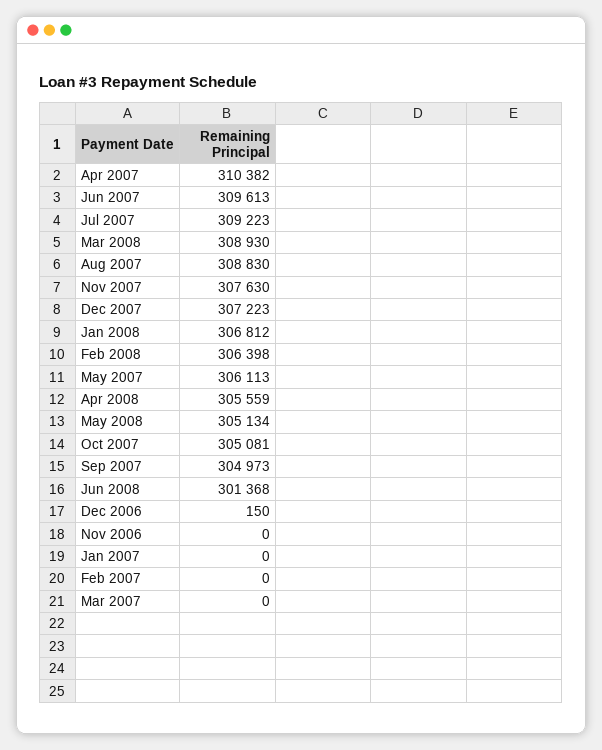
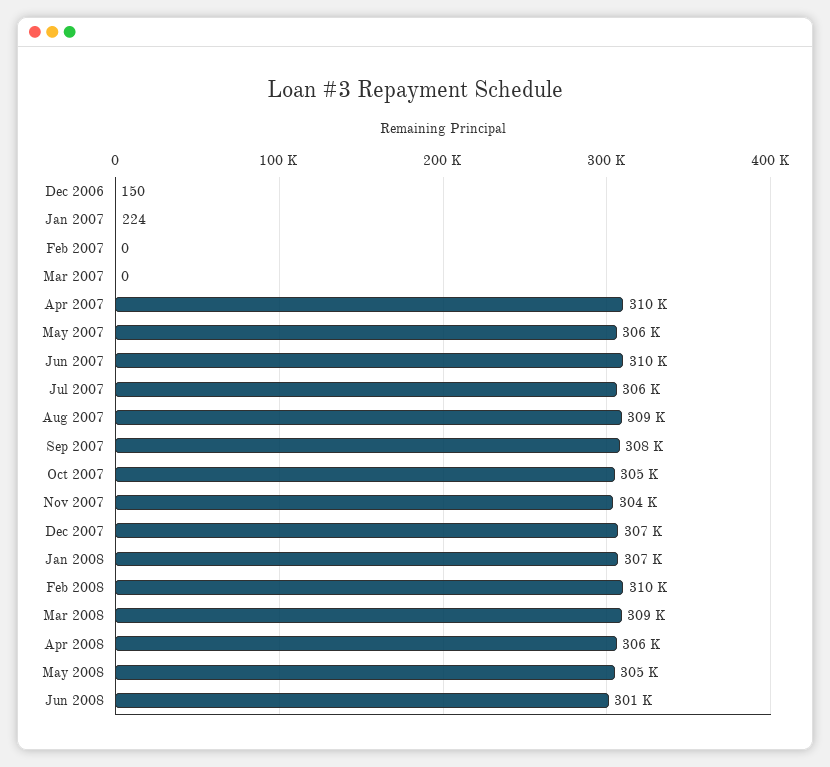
  {
    "Apr 2007": 310382,
    "Jun 2007": 309613,
-   "Jul 2007": 309223,
+   "Jul 2007": 306000,
    "Mar 2008": 308930,
    "Aug 2007": 308830,
-   "Nov 2007": 307630,
+   "Nov 2007": 304000,
    "Dec 2007": 307223,
    "Jan 2008": 306812,
-   "Feb 2008": 306398,
+   "Feb 2008": 310000,
    "May 2007": 306113,
    "Apr 2008": 305559,
    "May 2008": 305134,
    "Oct 2007": 305081,
-   "Sep 2007": 304973,
+   "Sep 2007": 308000,
    "Jun 2008": 301368,
    "Dec 2006": 150,
-   "Nov 2006": 0,
-   "Jan 2007": 0,
+   "Jan 2007": 224,
    "Feb 2007": 0,
    "Mar 2007": 0
  }

